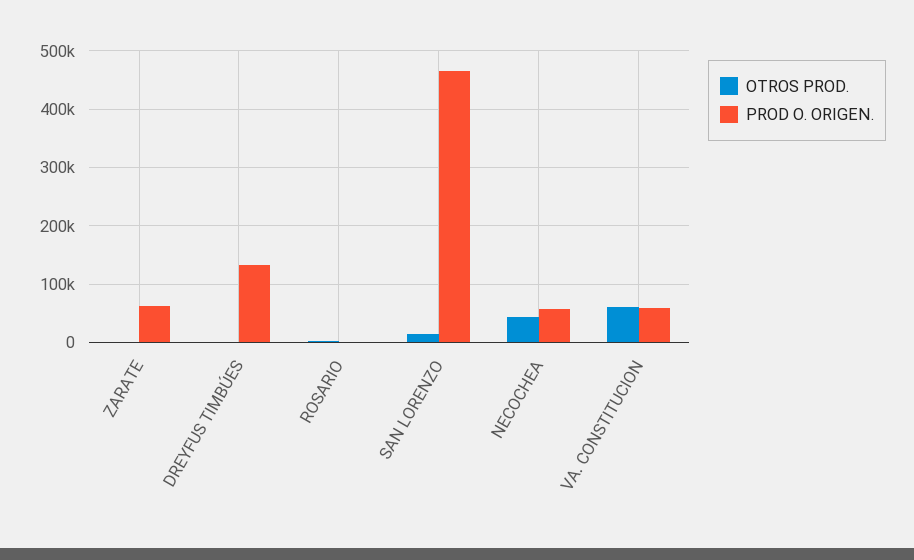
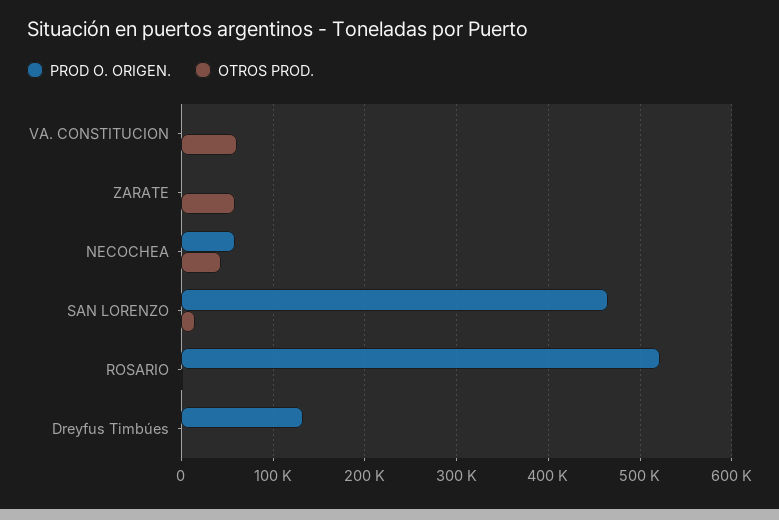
  {
    "OTROS PROD.": {
-     "ZARATE": 0,
+     "ZARATE": 60000,
      "DREYFUS TIMBÚES": 0,
      "ROSARIO": 0,
      "SAN LORENZO": 10000,
      "NECOCHEA": 40000,
      "VA. CONSTITUCION": 60000
    },
    "PROD O. ORIGEN.": {
-     "ZARATE": 60000,
+     "ZARATE": 0,
      "DREYFUS TIMBÚES": 130000,
-     "ROSARIO": 0,
+     "ROSARIO": 520000,
      "SAN LORENZO": 470000,
      "NECOCHEA": 60000,
-     "VA. CONSTITUCION": 60000
+     "VA. CONSTITUCION": 0
    }
  }

